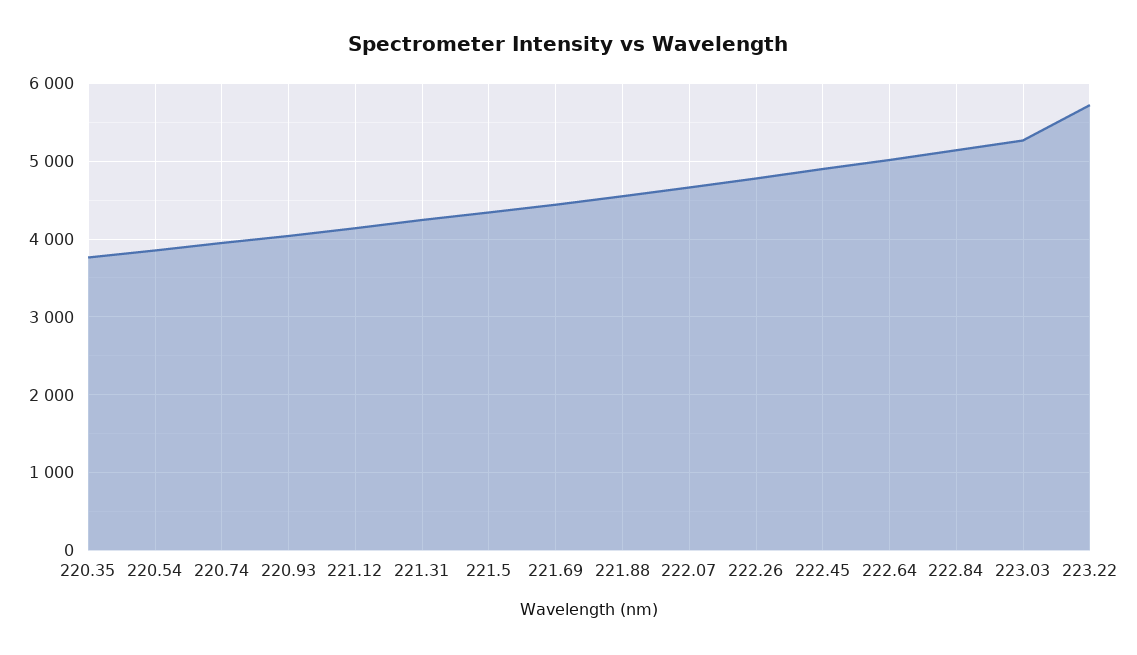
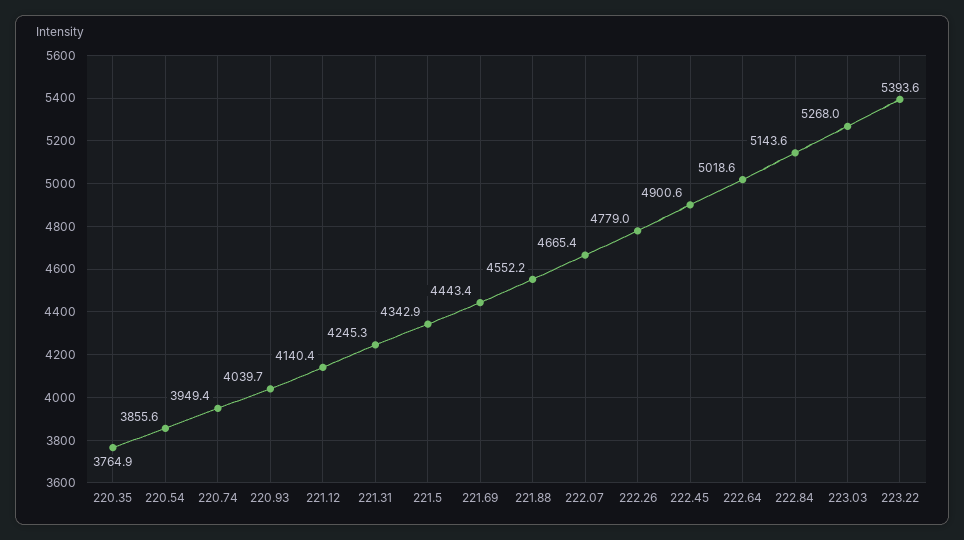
  {
    "220.35": 3764.9,
    "220.54": 3855.6,
    "220.74": 3949.4,
    "220.93": 4039.7,
    "221.12": 4140.4,
    "221.31": 4245.3,
    "221.5": 4342.9,
    "221.69": 4443.4,
    "221.88": 4552.2,
    "222.07": 4665.4,
    "222.26": 4779,
    "222.45": 4900.6,
    "222.64": 5018.6,
    "222.84": 5143.6,
    "223.03": 5268,
-   "223.22": 5700
+   "223.22": 5393.6
  }

